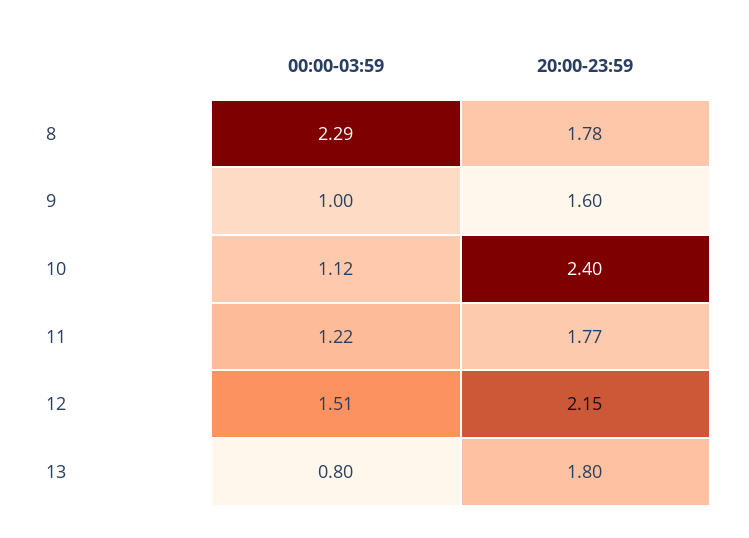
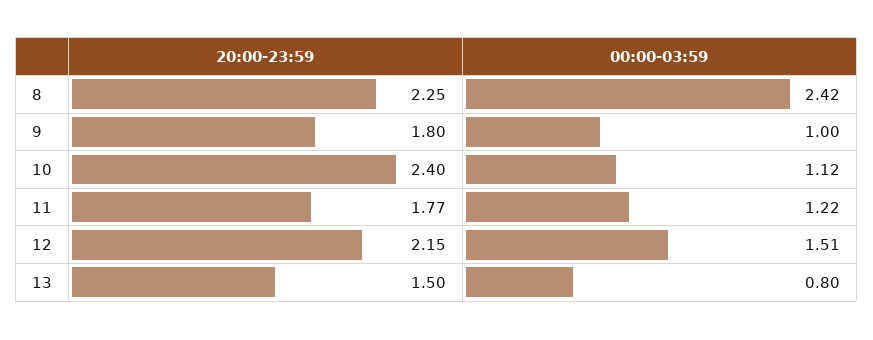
  {
    "00:00-03:59": {
-     "8": 2.29,
+     "8": 2.42,
      "9": 1,
      "10": 1.12,
      "11": 1.22,
      "12": 1.51,
      "13": 0.8
    },
    "20:00-23:59": {
-     "8": 1.78,
+     "8": 2.25,
-     "9": 1.6,
+     "9": 1.8,
      "10": 2.4,
      "11": 1.77,
      "12": 2.15,
-     "13": 1.8
+     "13": 1.5
    }
  }

